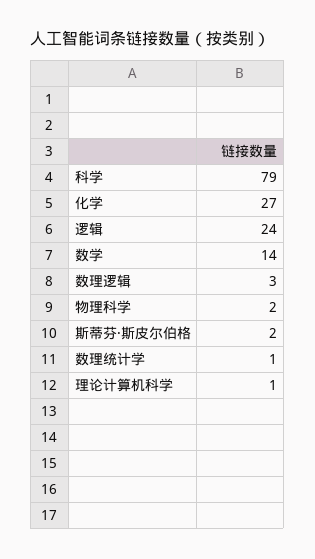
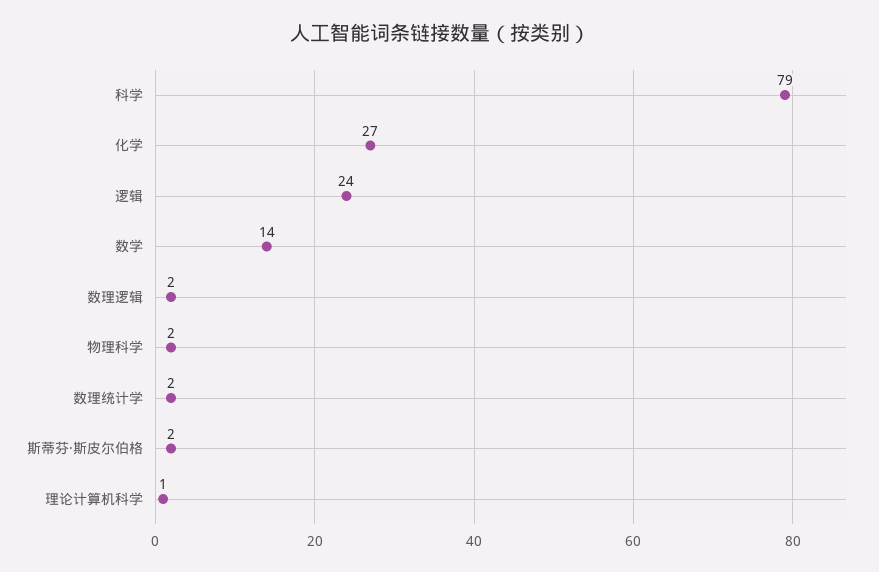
  {
    "科学": 79,
    "化学": 27,
    "逻辑": 24,
    "数学": 14,
-   "数理逻辑": 3,
+   "数理逻辑": 2,
    "物理科学": 2,
    "斯蒂芬·斯皮尔伯格": 2,
-   "数理统计学": 1,
+   "数理统计学": 2,
    "理论计算机科学": 1
  }

